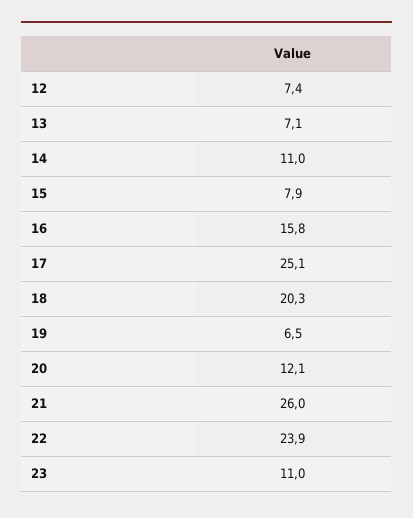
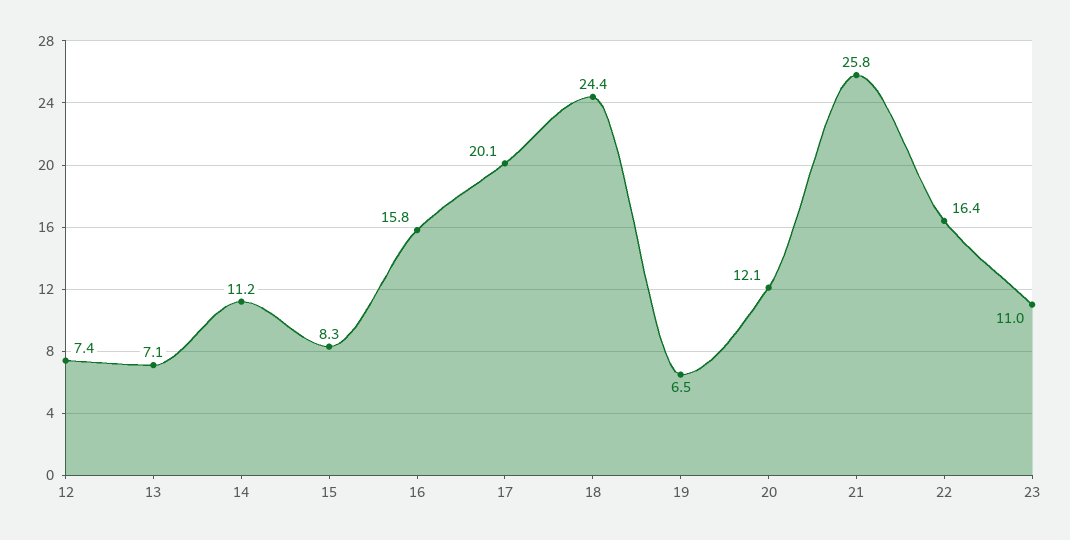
  {
    "12": 7.4,
    "13": 7.1,
-   "14": 11,
+   "14": 11.2,
-   "15": 7.9,
+   "15": 8.3,
    "16": 15.8,
-   "17": 25.1,
+   "17": 20.1,
-   "18": 20.3,
+   "18": 24.4,
    "19": 6.5,
    "20": 12.1,
-   "21": 26,
+   "21": 25.8,
-   "22": 23.9,
+   "22": 16.4,
    "23": 11
  }

